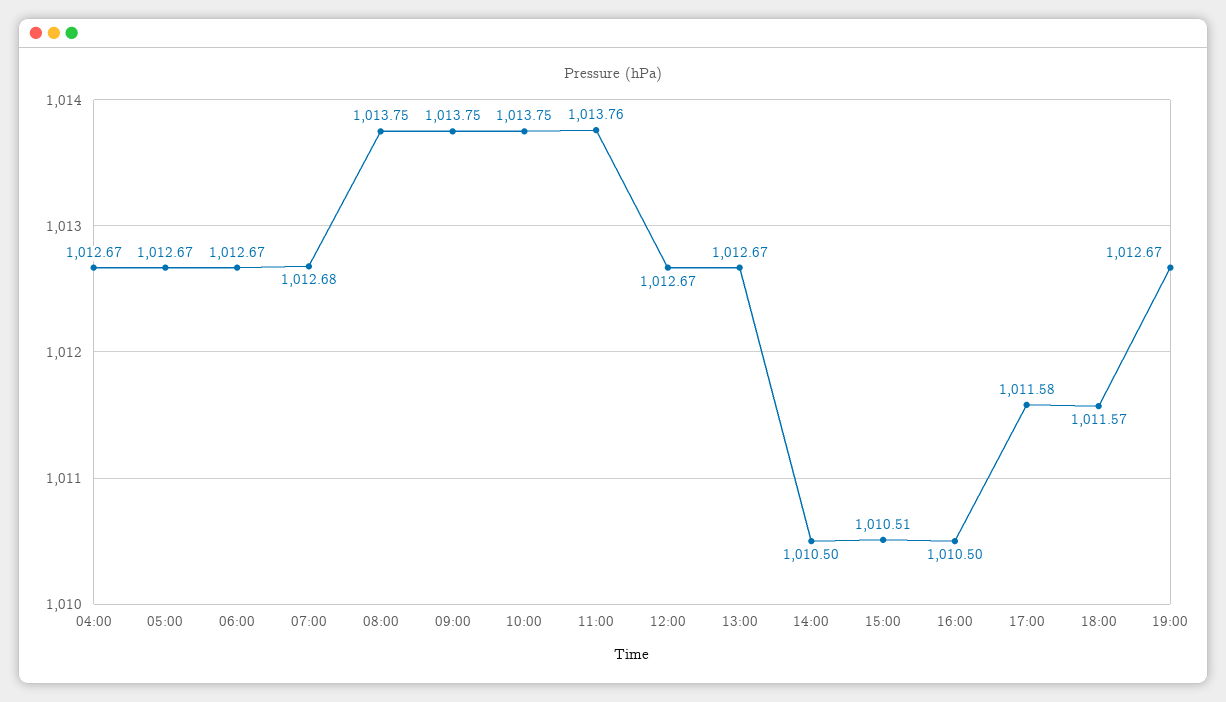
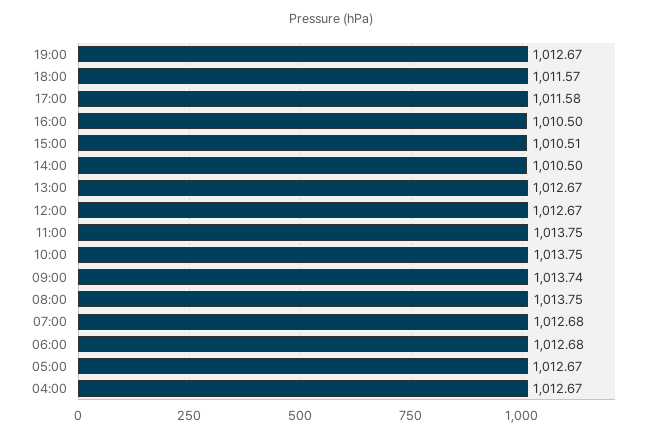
  {
    "04:00": 1012.67,
    "05:00": 1012.67,
-   "06:00": 1012.67,
+   "06:00": 1012.68,
    "07:00": 1012.68,
    "08:00": 1013.75,
-   "09:00": 1013.75,
+   "09:00": 1013.74,
    "10:00": 1013.75,
-   "11:00": 1013.76,
+   "11:00": 1013.75,
    "12:00": 1012.67,
    "13:00": 1012.67,
    "14:00": 1010.5,
    "15:00": 1010.51,
    "16:00": 1010.5,
    "17:00": 1011.58,
    "18:00": 1011.57,
    "19:00": 1012.67
  }

